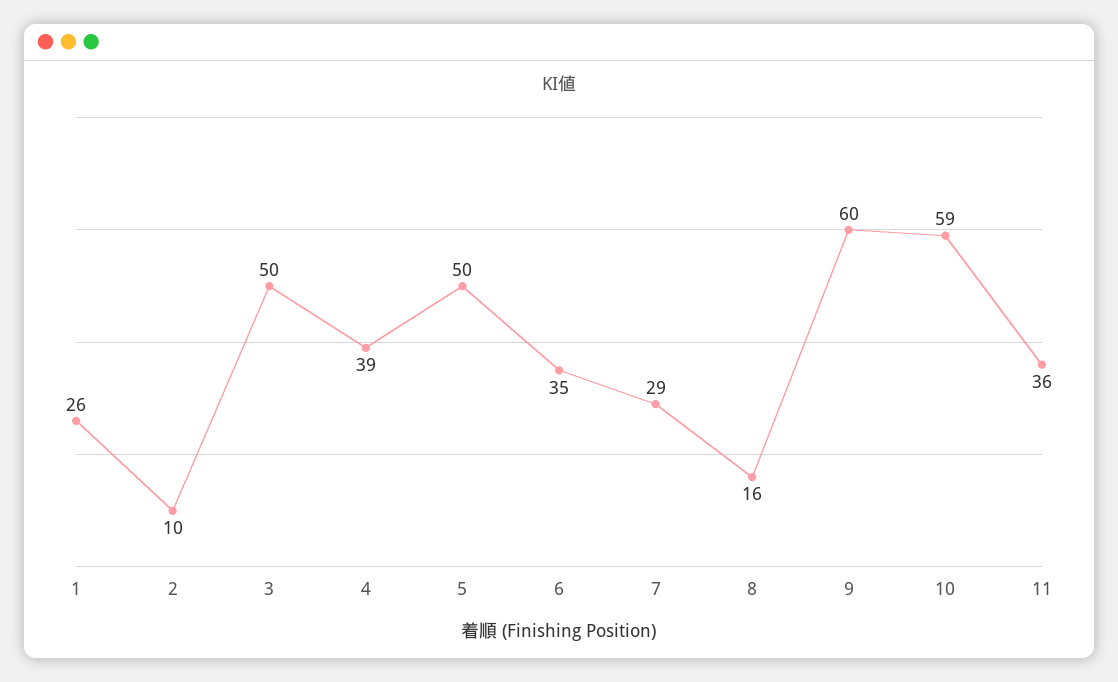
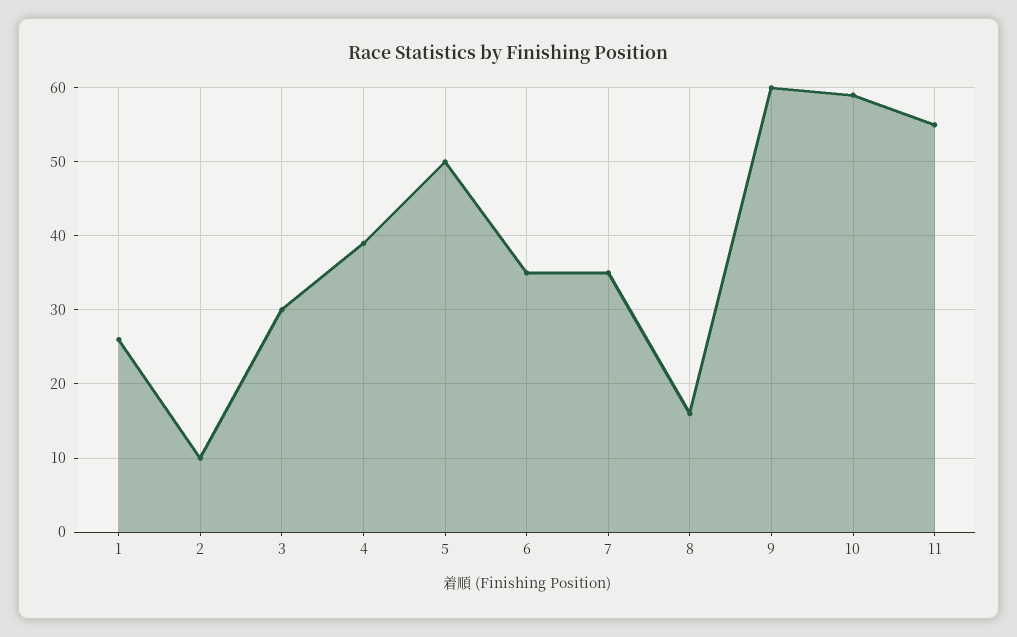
  {
    "1": 26,
    "2": 10,
-   "3": 50,
+   "3": 30,
    "4": 39,
    "5": 50,
    "6": 35,
-   "7": 29,
+   "7": 35,
    "8": 16,
    "9": 60,
    "10": 59,
-   "11": 36
+   "11": 55
  }

